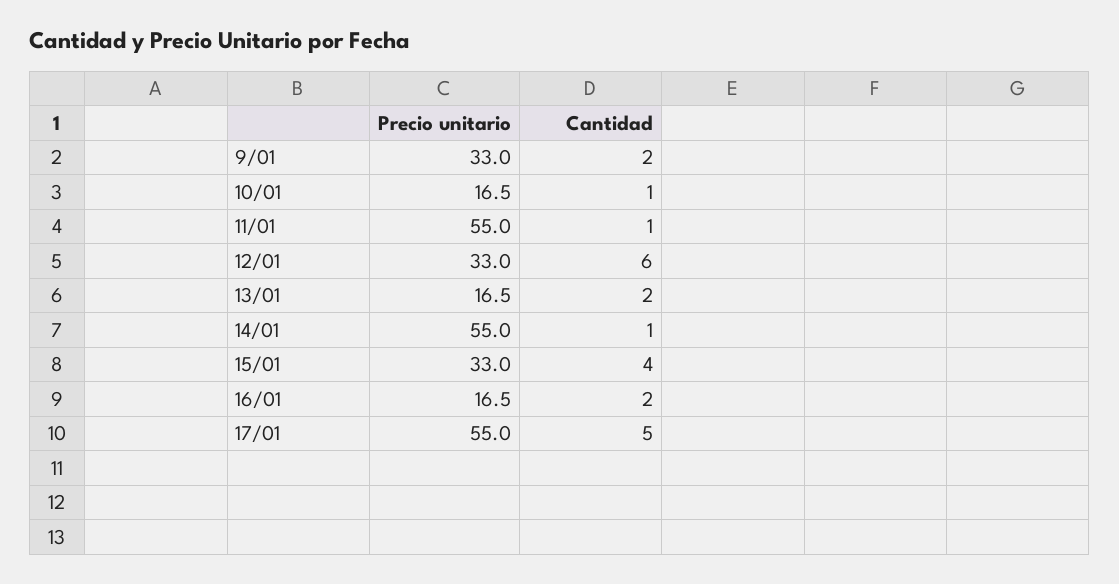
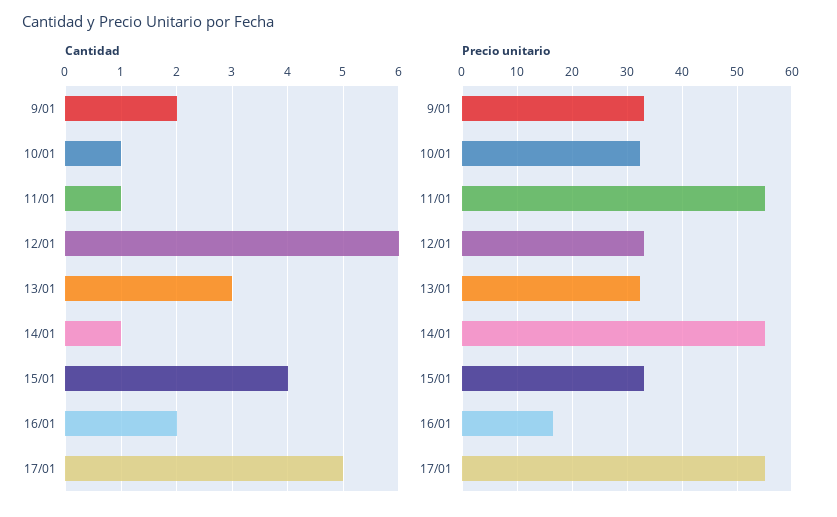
  {
    "Precio unitario": {
      "9/01": 33,
-     "10/01": 16.5,
+     "10/01": 32,
      "11/01": 55,
      "12/01": 33,
-     "13/01": 16.5,
+     "13/01": 32,
      "14/01": 55,
      "15/01": 33,
      "16/01": 16.5,
      "17/01": 55
    },
    "Cantidad": {
      "9/01": 2,
      "10/01": 1,
      "11/01": 1,
      "12/01": 6,
-     "13/01": 2,
+     "13/01": 3,
      "14/01": 1,
      "15/01": 4,
      "16/01": 2,
      "17/01": 5
    }
  }

